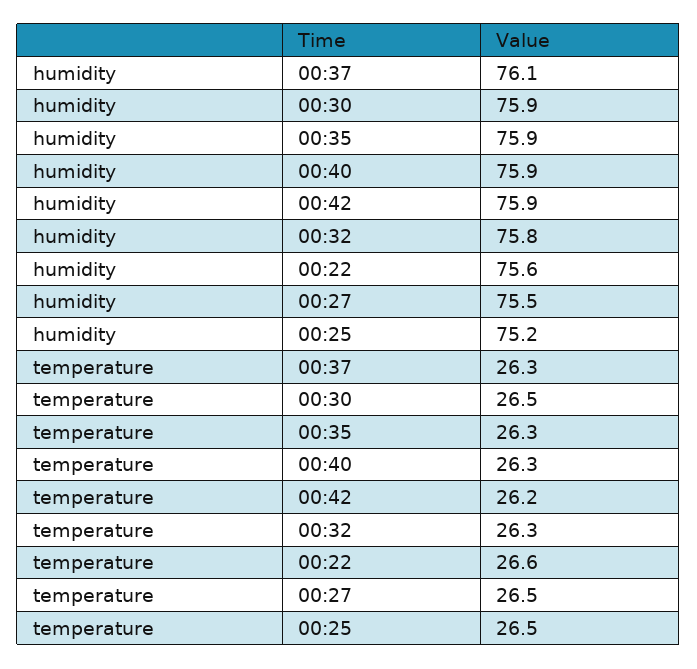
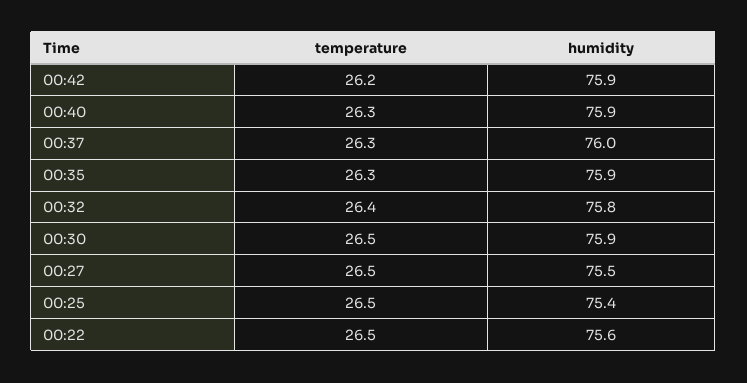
  {
    "humidity": {
-     "00:37": 76.1,
+     "00:37": 76,
      "00:30": 75.9,
      "00:35": 75.9,
      "00:40": 75.9,
      "00:42": 75.9,
      "00:32": 75.8,
      "00:22": 75.6,
      "00:27": 75.5,
-     "00:25": 75.2
+     "00:25": 75.4
    },
    "temperature": {
      "00:37": 26.3,
      "00:30": 26.5,
      "00:35": 26.3,
      "00:40": 26.3,
      "00:42": 26.2,
-     "00:32": 26.3,
+     "00:32": 26.4,
-     "00:22": 26.6,
+     "00:22": 26.5,
      "00:27": 26.5,
      "00:25": 26.5
    }
  }

